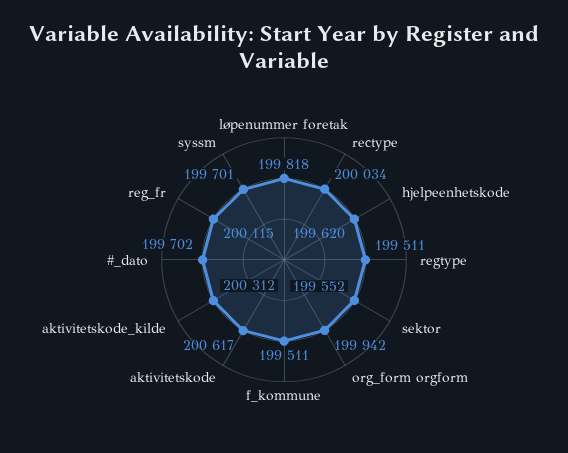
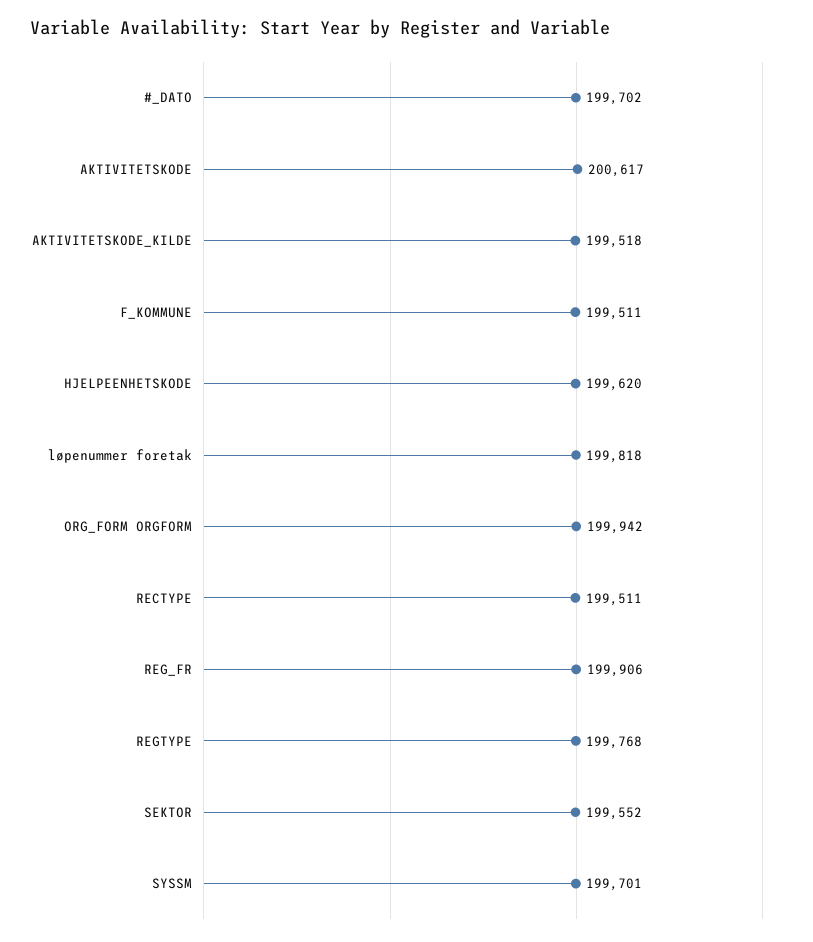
  {
    "løpenummer foretak": 199818,
-   "rectype": 200034,
+   "rectype": 199511,
    "hjelpeenhetskode": 199620,
-   "regtype": 199511,
+   "regtype": 199768,
    "sektor": 199552,
    "org_form orgform": 199942,
    "f_kommune": 199511,
    "aktivitetskode": 200617,
-   "aktivitetskode_kilde": 200312,
+   "aktivitetskode_kilde": 199518,
    "#_dato": 199702,
-   "reg_fr": 200115,
+   "reg_fr": 199906,
    "syssm": 199701
  }

